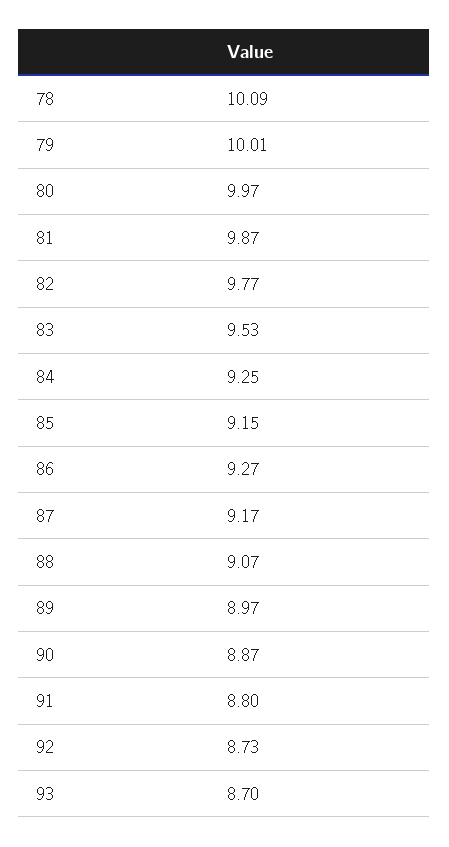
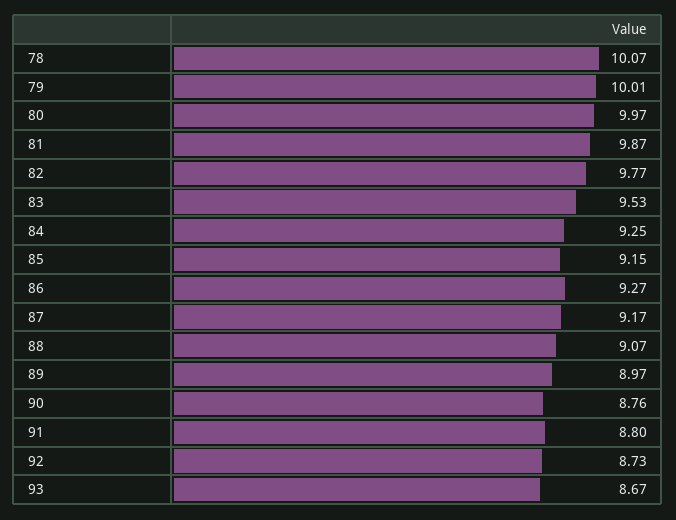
  {
-   "78": 10.09,
+   "78": 10.07,
    "79": 10.01,
    "80": 9.97,
    "81": 9.87,
    "82": 9.77,
    "83": 9.53,
    "84": 9.25,
    "85": 9.15,
    "86": 9.27,
    "87": 9.17,
    "88": 9.07,
    "89": 8.97,
-   "90": 8.87,
+   "90": 8.76,
    "91": 8.8,
    "92": 8.73,
-   "93": 8.7
+   "93": 8.67
  }

